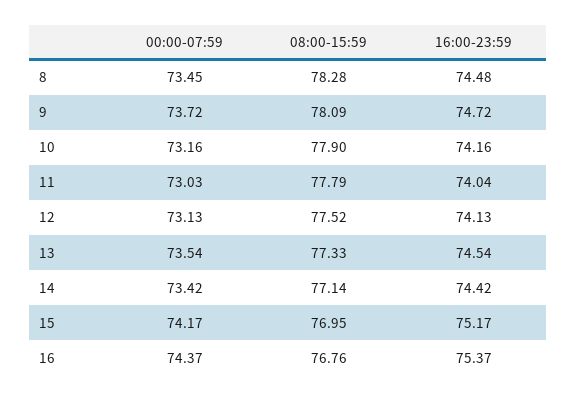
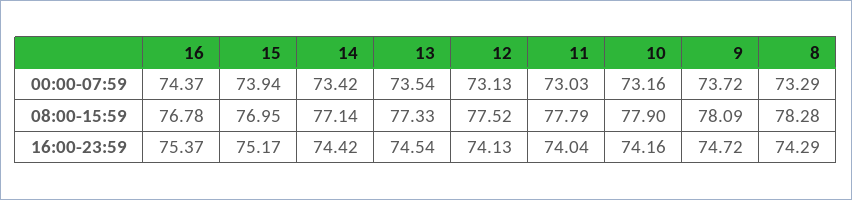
  {
    "00:00-07:59": {
-     "8": 73.45,
+     "8": 73.29,
      "9": 73.72,
      "10": 73.16,
      "11": 73.03,
      "12": 73.13,
      "13": 73.54,
      "14": 73.42,
-     "15": 74.17,
+     "15": 73.94,
      "16": 74.37
    },
    "08:00-15:59": {
      "8": 78.28,
      "9": 78.09,
      "10": 77.9,
      "11": 77.79,
      "12": 77.52,
      "13": 77.33,
      "14": 77.14,
      "15": 76.95,
-     "16": 76.76
+     "16": 76.78
    },
    "16:00-23:59": {
-     "8": 74.48,
+     "8": 74.29,
      "9": 74.72,
      "10": 74.16,
      "11": 74.04,
      "12": 74.13,
      "13": 74.54,
      "14": 74.42,
      "15": 75.17,
      "16": 75.37
    }
  }

